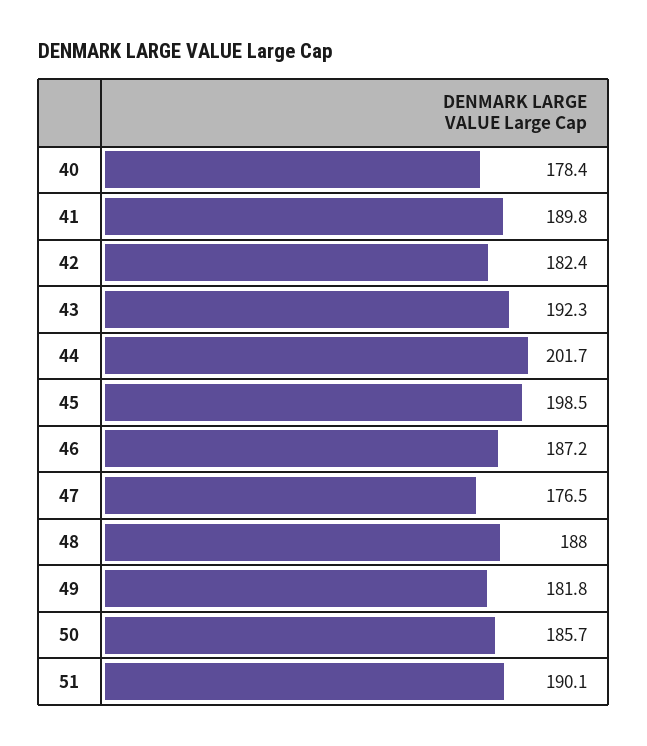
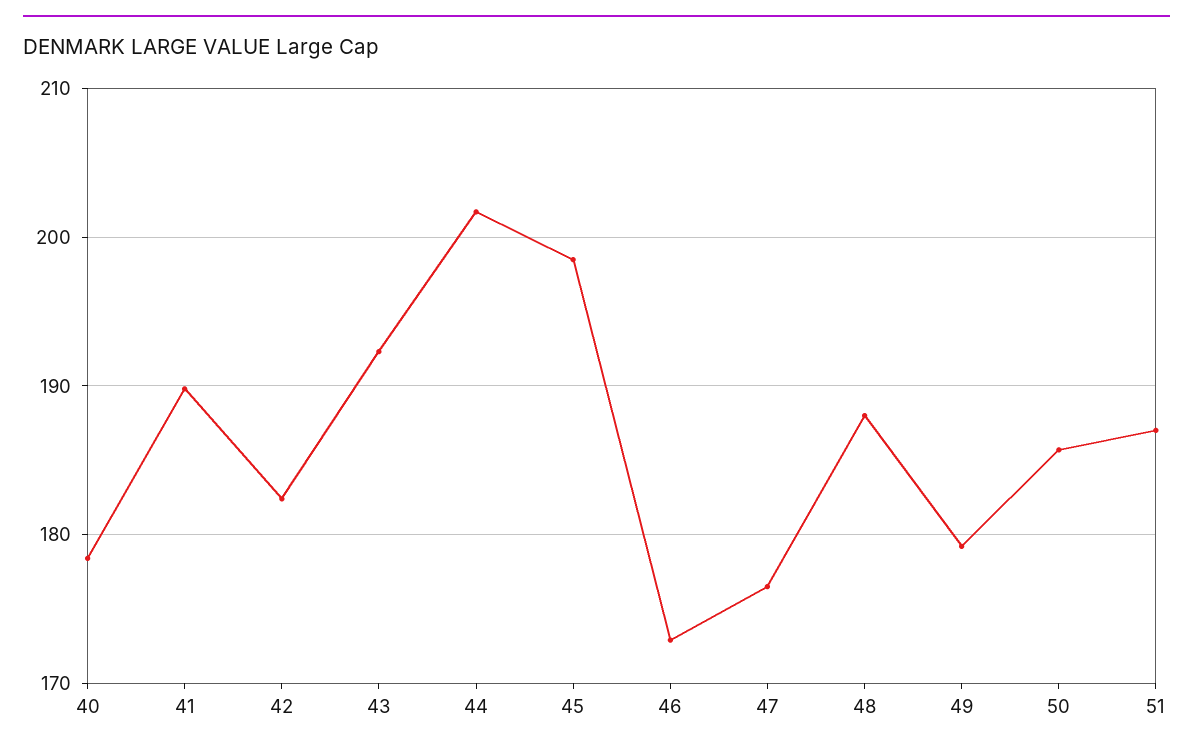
  {
    "40": 178.4,
    "41": 189.8,
    "42": 182.4,
    "43": 192.3,
    "44": 201.7,
    "45": 198.5,
-   "46": 187.2,
+   "46": 173,
    "47": 176.5,
    "48": 188,
-   "49": 181.8,
+   "49": 179,
    "50": 185.7,
-   "51": 190.1
+   "51": 187
  }

